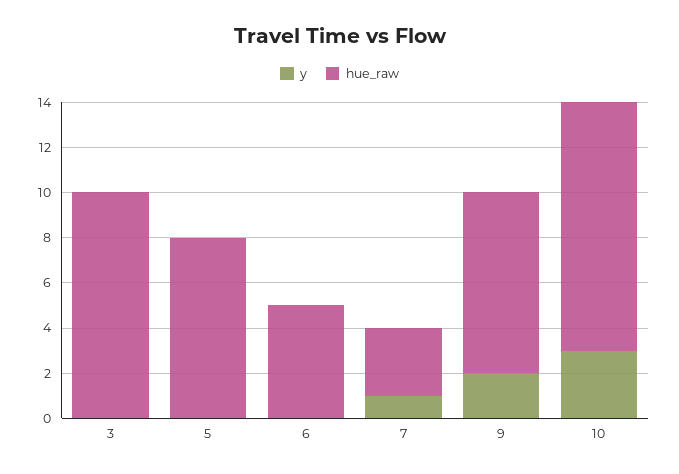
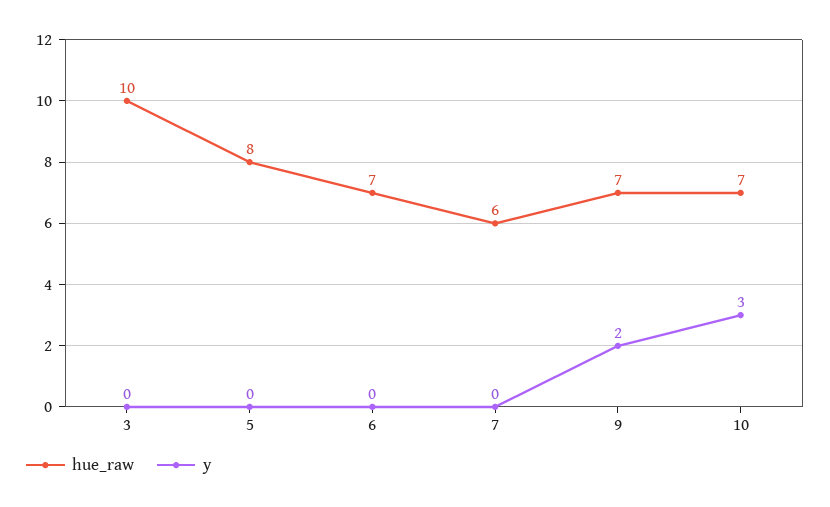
  {
    "y": {
      "3": 0,
      "5": 0,
      "6": 0,
-     "7": 1,
+     "7": 0,
      "9": 2,
      "10": 3
    },
    "hue_raw": {
      "3": 10,
      "5": 8,
-     "6": 5,
+     "6": 7,
-     "7": 3,
+     "7": 6,
-     "9": 8,
+     "9": 7,
-     "10": 11
+     "10": 7
    }
  }

